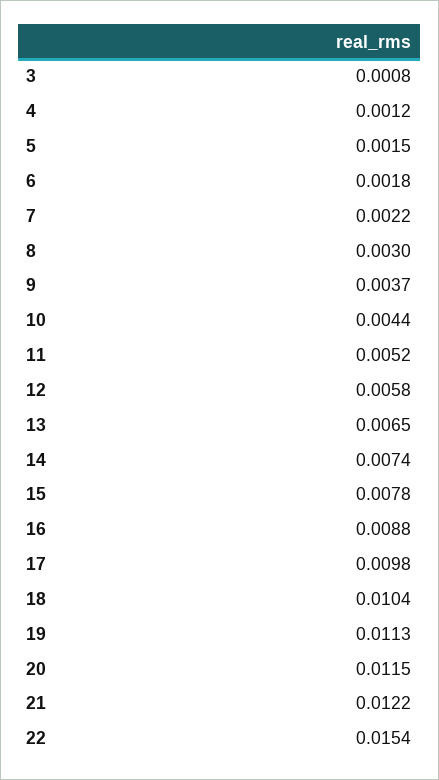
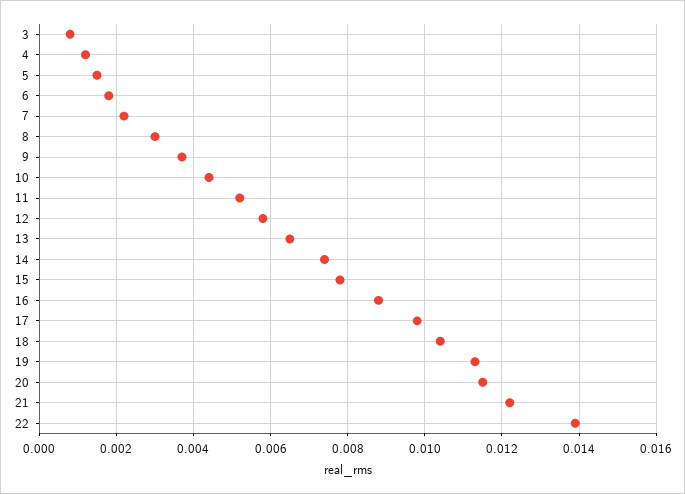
  {
    "3": 0.0008,
    "4": 0.0012,
    "5": 0.0015,
    "6": 0.0018,
    "7": 0.0022,
    "8": 0.003,
    "9": 0.0037,
    "10": 0.0044,
    "11": 0.0052,
    "12": 0.0058,
    "13": 0.0065,
    "14": 0.0074,
    "15": 0.0078,
    "16": 0.0088,
    "17": 0.0098,
    "18": 0.0104,
    "19": 0.0113,
    "20": 0.0115,
    "21": 0.0122,
-   "22": 0.0154
+   "22": 0.014
  }

